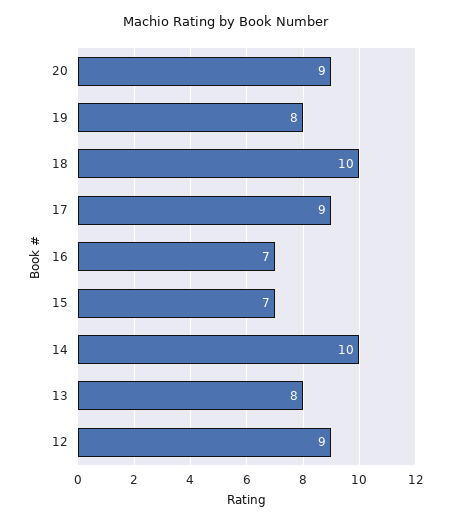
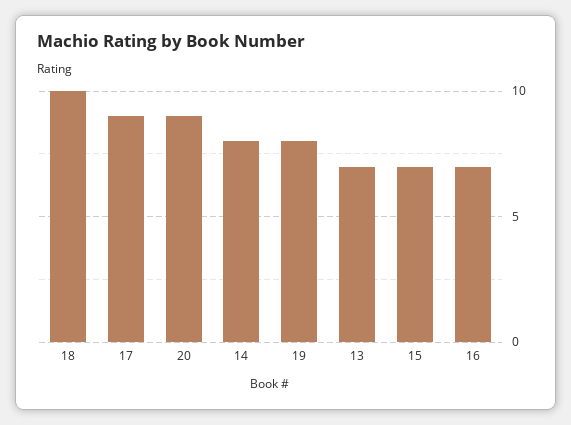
  {
    "20": 9,
    "19": 8,
    "18": 10,
    "17": 9,
    "16": 7,
    "15": 7,
-   "14": 10,
+   "14": 8,
-   "13": 8,
+   "13": 7
-   "12": 9
  }

